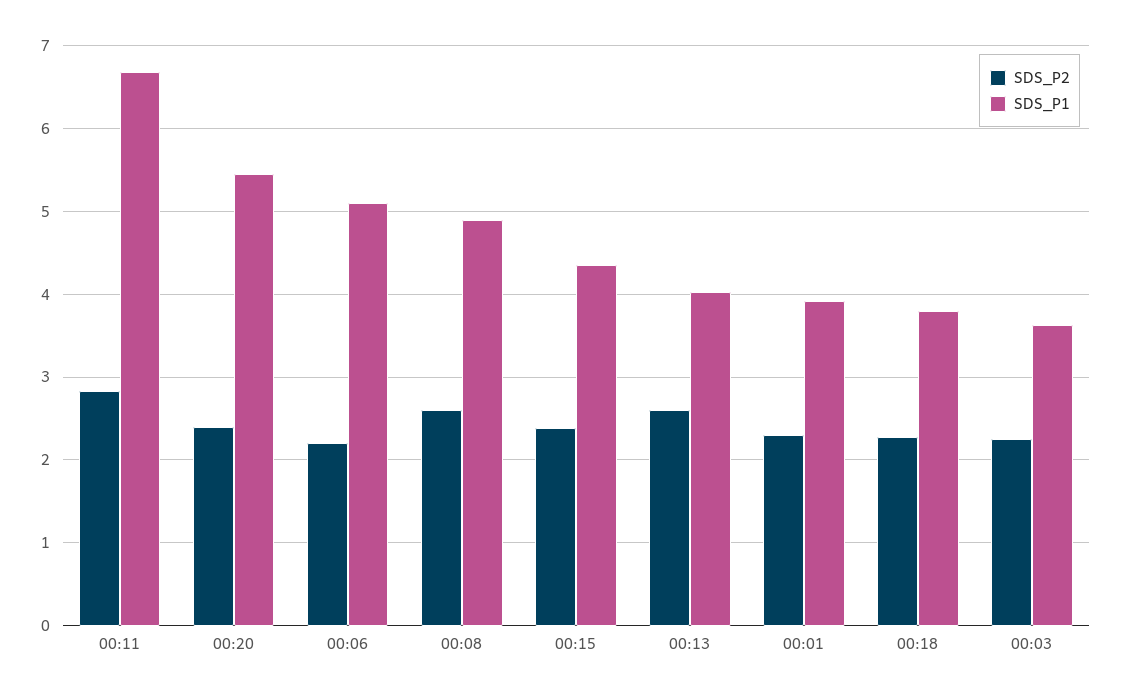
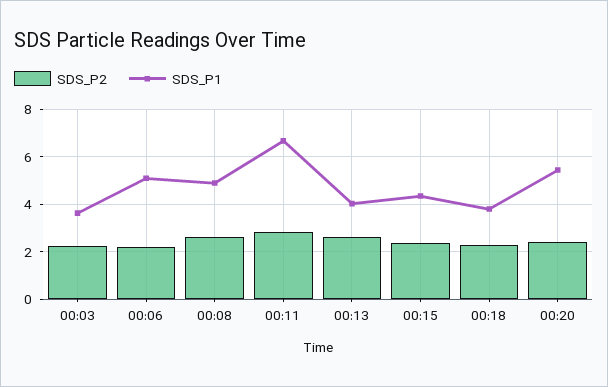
  {
    "SDS_P2": {
      "00:11": 2.8,
      "00:20": 2.4,
      "00:06": 2.2,
      "00:08": 2.6,
      "00:15": 2.4,
      "00:13": 2.6,
-     "00:01": 2.3,
      "00:18": 2.3,
      "00:03": 2.3
    },
    "SDS_P1": {
      "00:11": 6.7,
      "00:20": 5.5,
      "00:06": 5.1,
      "00:08": 4.9,
      "00:15": 4.4,
      "00:13": 4,
-     "00:01": 3.9,
      "00:18": 3.8,
      "00:03": 3.6
    }
  }

